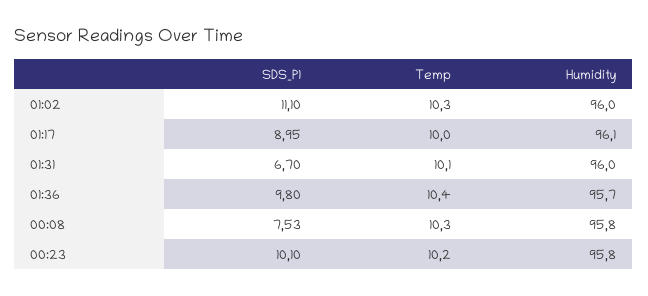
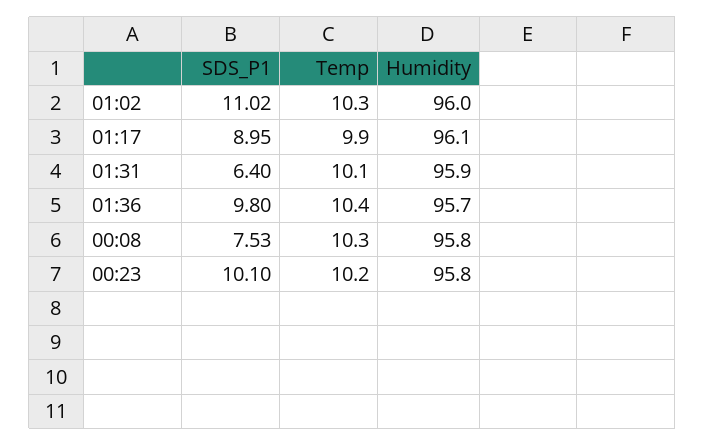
  {
    "SDS_P1": {
-     "01:02": 11.1,
+     "01:02": 11.02,
      "01:17": 8.95,
-     "01:31": 6.7,
+     "01:31": 6.4,
      "01:36": 9.8,
      "00:08": 7.53,
      "00:23": 10.1
    },
    "Temp": {
      "01:02": 10.3,
-     "01:17": 10,
+     "01:17": 9.9,
      "01:31": 10.1,
      "01:36": 10.4,
      "00:08": 10.3,
      "00:23": 10.2
    },
    "Humidity": {
      "01:02": 96,
      "01:17": 96.1,
-     "01:31": 96,
+     "01:31": 95.9,
      "01:36": 95.7,
      "00:08": 95.8,
      "00:23": 95.8
    }
  }

